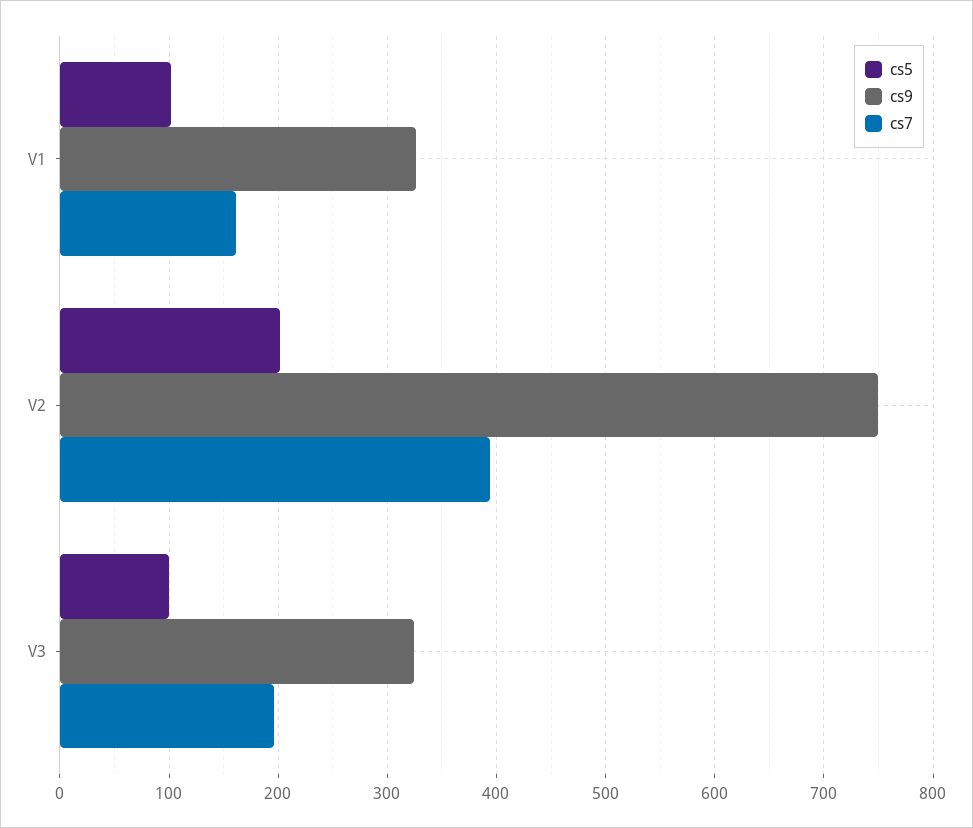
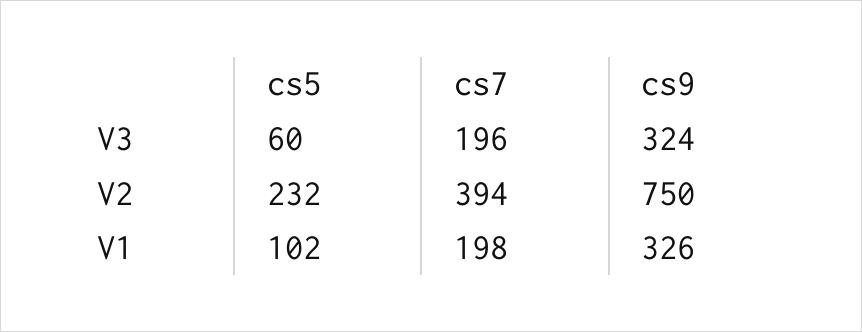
  {
    "cs5": {
      "V1": 102,
-     "V2": 200,
+     "V2": 232,
-     "V3": 100
+     "V3": 60
    },
    "cs9": {
      "V1": 326,
      "V2": 750,
      "V3": 324
    },
    "cs7": {
-     "V1": 160,
+     "V1": 198,
      "V2": 394,
      "V3": 196
    }
  }

